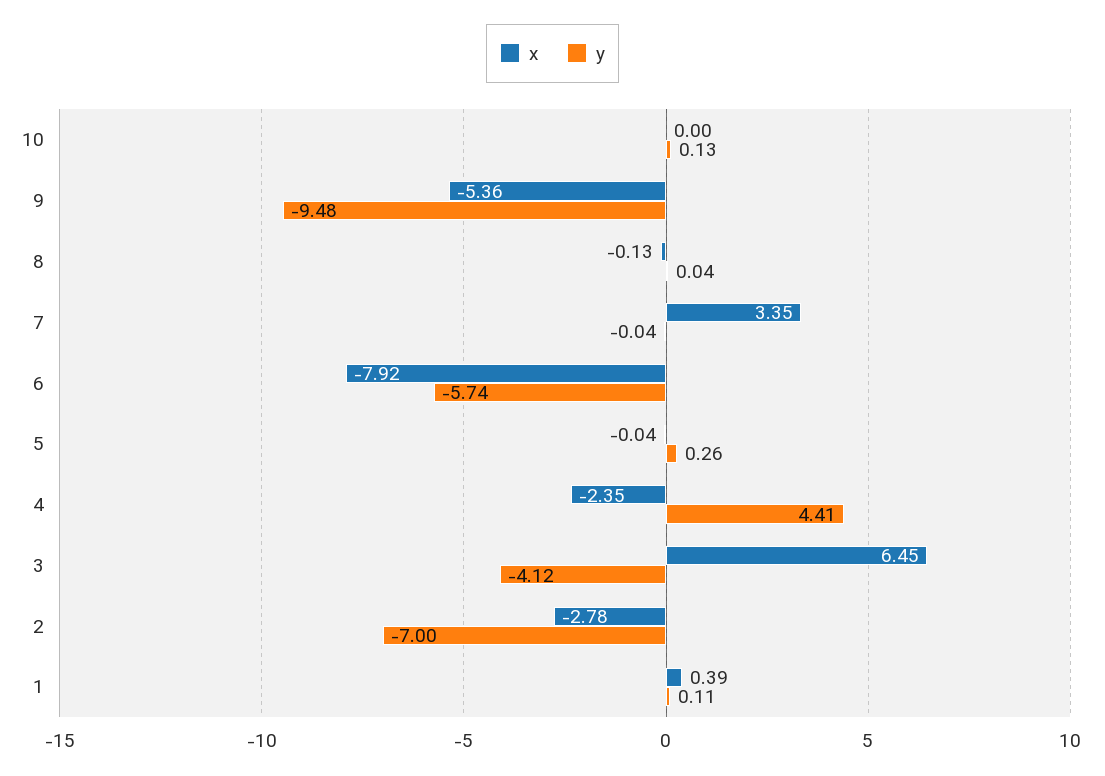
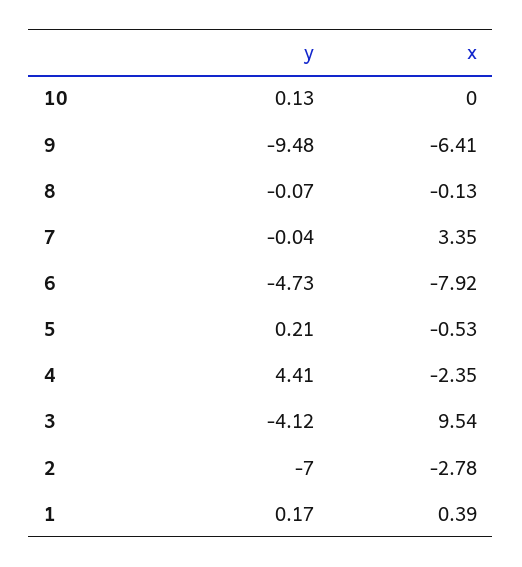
  {
    "x": {
      "10": 0,
-     "9": -5.36,
+     "9": -6.41,
      "8": -0.13,
      "7": 3.35,
      "6": -7.92,
-     "5": -0.04,
+     "5": -0.53,
      "4": -2.35,
-     "3": 6.45,
+     "3": 9.54,
      "2": -2.78,
      "1": 0.39
    },
    "y": {
      "10": 0.13,
      "9": -9.48,
-     "8": 0.04,
+     "8": -0.07,
      "7": -0.04,
-     "6": -5.74,
+     "6": -4.73,
-     "5": 0.26,
+     "5": 0.21,
      "4": 4.41,
      "3": -4.12,
      "2": -7,
-     "1": 0.11
+     "1": 0.17
    }
  }

